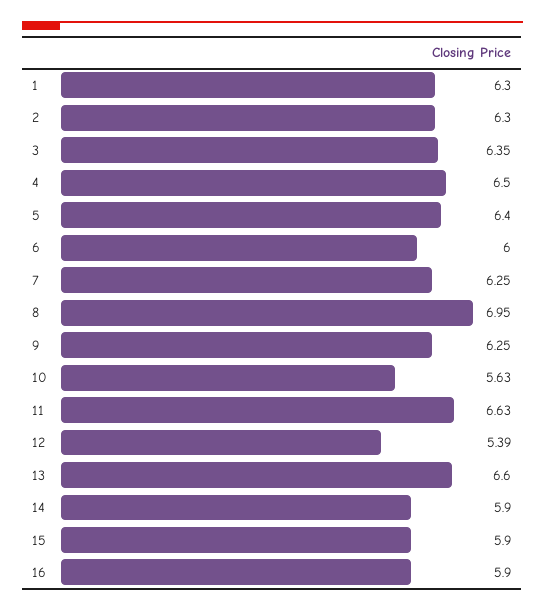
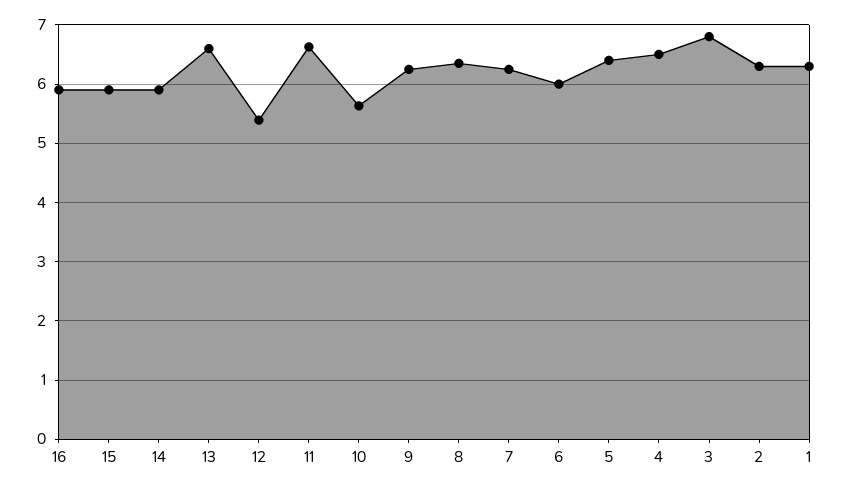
  {
    "1": 6.3,
    "2": 6.3,
-   "3": 6.35,
+   "3": 6.8,
    "4": 6.5,
    "5": 6.4,
    "6": 6,
    "7": 6.25,
-   "8": 6.95,
+   "8": 6.4,
    "9": 6.25,
    "10": 5.63,
    "11": 6.63,
    "12": 5.39,
    "13": 6.6,
    "14": 5.9,
    "15": 5.9,
    "16": 5.9
  }

